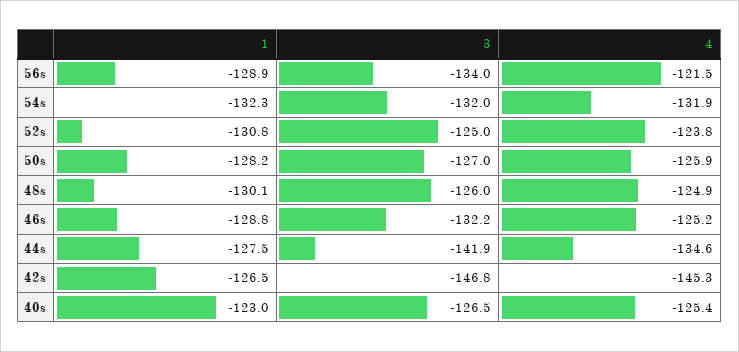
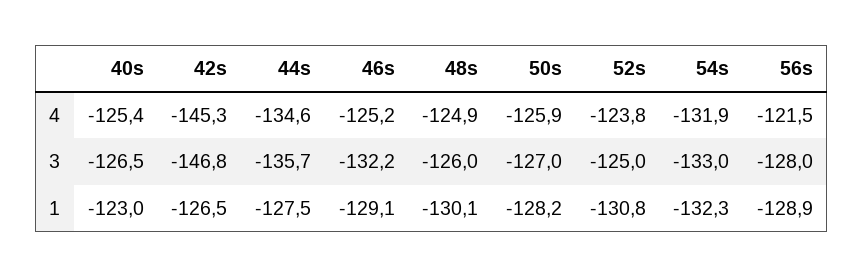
  {
    "1": {
      "56s": -128.9,
      "54s": -132.3,
      "52s": -130.8,
      "50s": -128.2,
      "48s": -130.1,
-     "46s": -128.8,
+     "46s": -129.1,
      "44s": -127.5,
      "42s": -126.5,
      "40s": -123
    },
    "3": {
-     "56s": -134,
+     "56s": -128,
-     "54s": -132,
+     "54s": -133,
      "52s": -125,
      "50s": -127,
      "48s": -126,
      "46s": -132.2,
-     "44s": -141.9,
+     "44s": -135.7,
      "42s": -146.8,
      "40s": -126.5
    },
    "4": {
      "56s": -121.5,
      "54s": -131.9,
      "52s": -123.8,
      "50s": -125.9,
      "48s": -124.9,
      "46s": -125.2,
      "44s": -134.6,
      "42s": -145.3,
      "40s": -125.4
    }
  }

